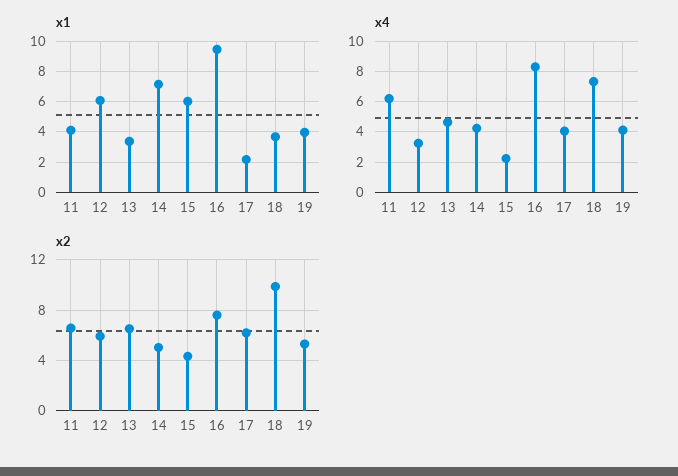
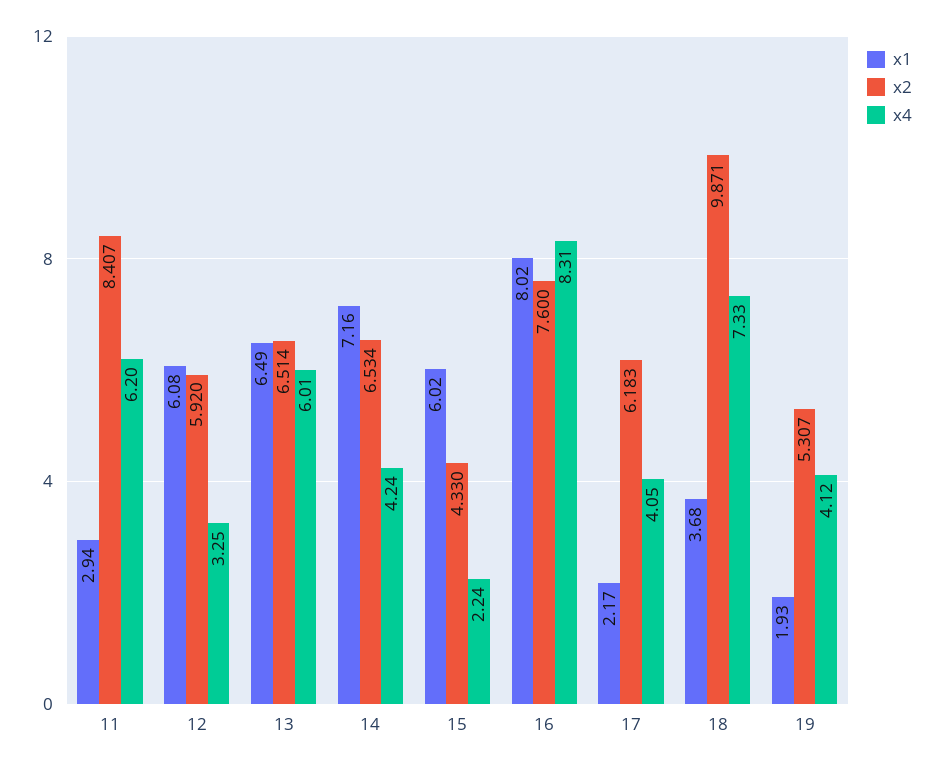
  {
    "x1": {
-     "11": 4,
+     "11": 2.94,
      "12": 6.08,
-     "13": 3.5,
+     "13": 6.49,
      "14": 7.16,
      "15": 6.02,
-     "16": 9.5,
+     "16": 8.02,
      "17": 2.17,
      "18": 3.68,
-     "19": 4
+     "19": 1.93
    },
    "x4": {
      "11": 6.2,
      "12": 3.25,
-     "13": 4.5,
+     "13": 6.01,
      "14": 4.24,
      "15": 2.24,
      "16": 8.31,
      "17": 4.05,
      "18": 7.33,
      "19": 4.12
    },
    "x2": {
-     "11": 6.5,
+     "11": 8.407,
      "12": 5.92,
      "13": 6.514,
-     "14": 5,
+     "14": 6.534,
      "15": 4.33,
      "16": 7.6,
      "17": 6.183,
      "18": 9.871,
      "19": 5.307
    }
  }

